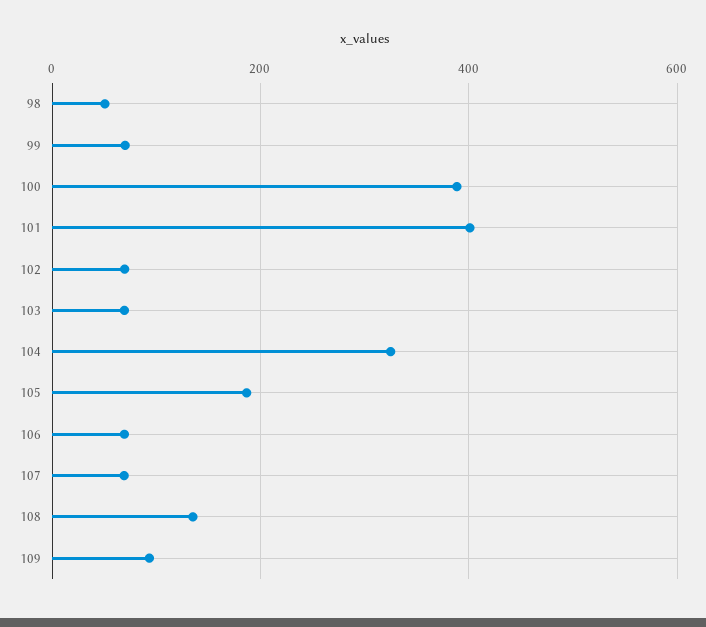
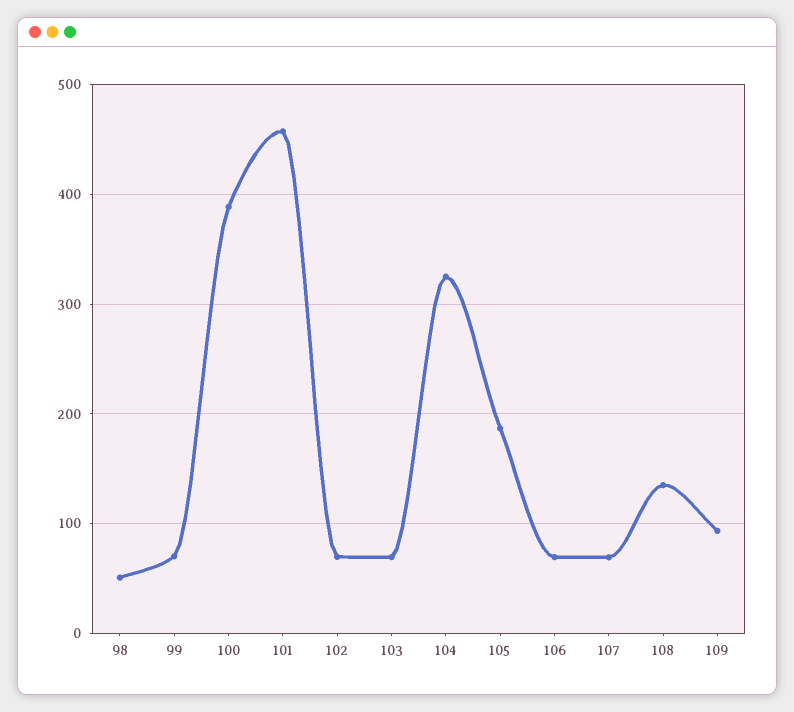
  {
    "98": 50,
    "99": 70,
    "100": 390,
-   "101": 400,
+   "101": 460,
    "102": 70,
    "103": 70,
    "104": 320,
    "105": 190,
    "106": 70,
    "107": 70,
    "108": 140,
    "109": 90
  }

